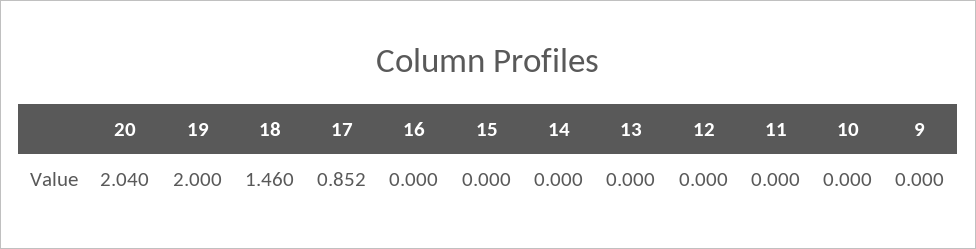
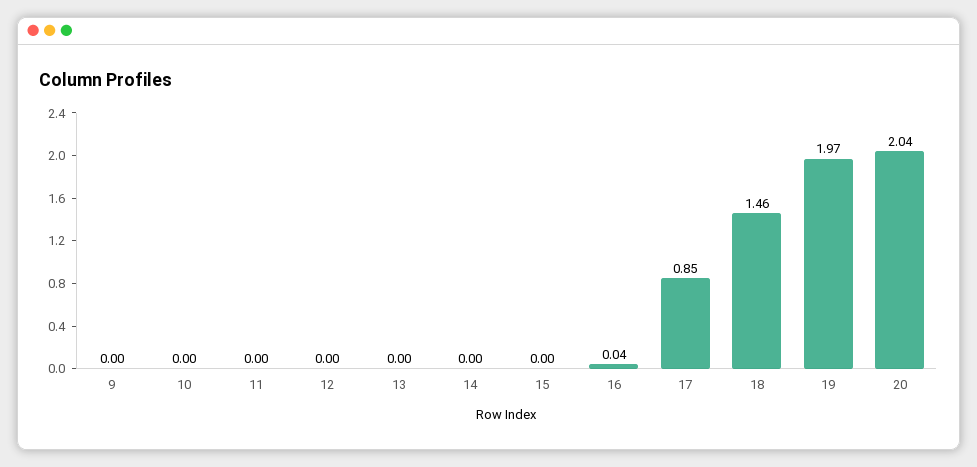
  {
    "20": 2.04,
-   "19": 2,
+   "19": 1.97,
    "18": 1.46,
    "17": 0.852,
-   "16": 0,
+   "16": 0.04,
    "15": 0,
    "14": 0,
    "13": 0,
    "12": 0,
    "11": 0,
    "10": 0,
    "9": 0
  }

